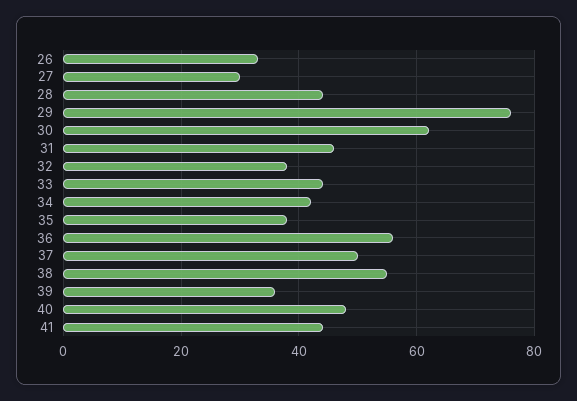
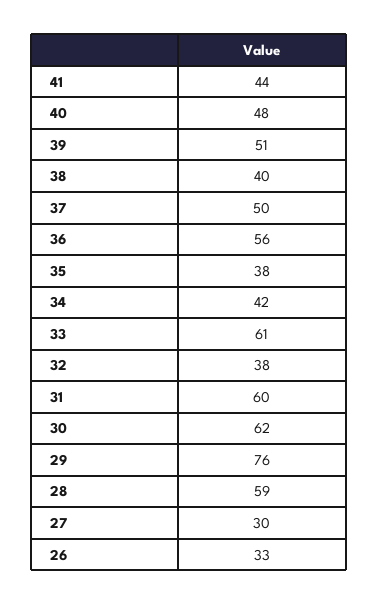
  {
    "26": 33,
    "27": 30,
-   "28": 45,
+   "28": 59,
    "29": 76,
    "30": 62,
-   "31": 45,
+   "31": 60,
    "32": 38,
-   "33": 45,
+   "33": 61,
    "34": 42,
    "35": 38,
    "36": 56,
    "37": 50,
-   "38": 55,
+   "38": 40,
-   "39": 35,
+   "39": 51,
    "40": 48,
    "41": 44
  }

